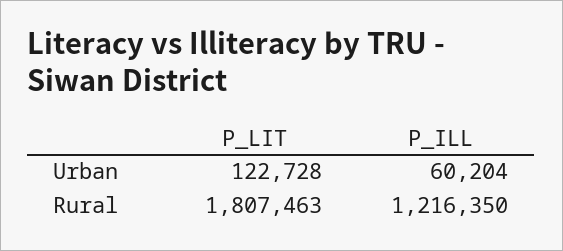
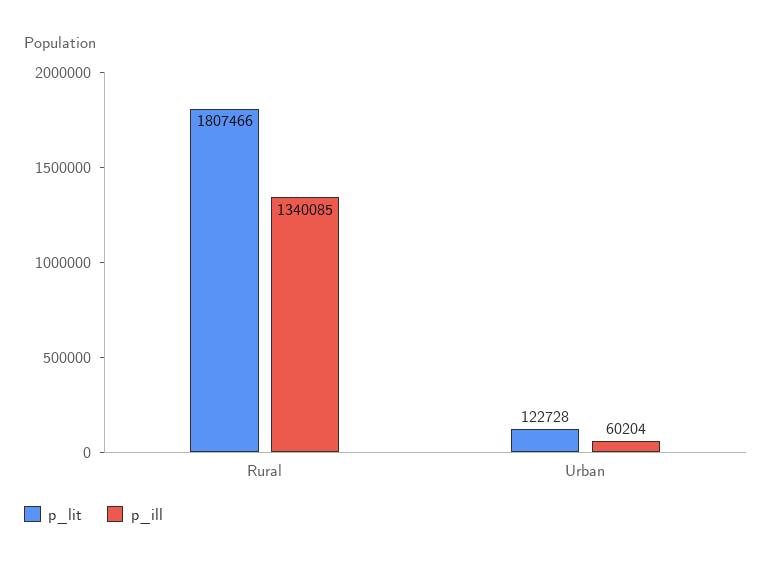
  {
    "P_LIT": {
      "Urban": 122728,
-     "Rural": 1807463
+     "Rural": 1807466
    },
    "P_ILL": {
      "Urban": 60204,
-     "Rural": 1216350
+     "Rural": 1340085
    }
  }

